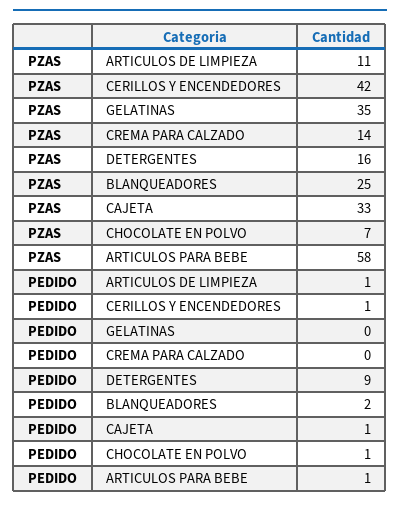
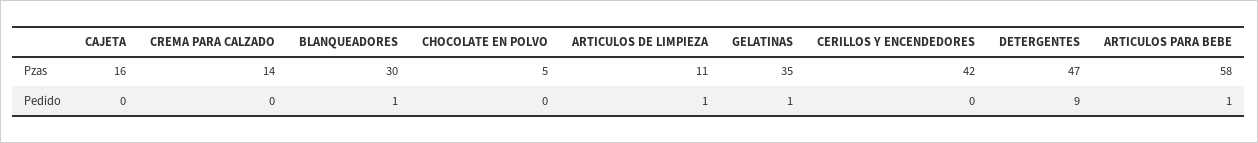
  {
    "PZAS": {
      "ARTICULOS DE LIMPIEZA": 11,
      "CERILLOS Y ENCENDEDORES": 42,
      "GELATINAS": 35,
      "CREMA PARA CALZADO": 14,
-     "DETERGENTES": 16,
+     "DETERGENTES": 47,
-     "BLANQUEADORES": 25,
+     "BLANQUEADORES": 30,
-     "CAJETA": 33,
+     "CAJETA": 16,
-     "CHOCOLATE EN POLVO": 7,
+     "CHOCOLATE EN POLVO": 5,
      "ARTICULOS PARA BEBE": 58
    },
    "PEDIDO": {
      "ARTICULOS DE LIMPIEZA": 1,
-     "CERILLOS Y ENCENDEDORES": 1,
+     "CERILLOS Y ENCENDEDORES": 0,
-     "GELATINAS": 0,
+     "GELATINAS": 1,
      "CREMA PARA CALZADO": 0,
      "DETERGENTES": 9,
-     "BLANQUEADORES": 2,
+     "BLANQUEADORES": 1,
-     "CAJETA": 1,
+     "CAJETA": 0,
-     "CHOCOLATE EN POLVO": 1,
+     "CHOCOLATE EN POLVO": 0,
      "ARTICULOS PARA BEBE": 1
    }
  }

